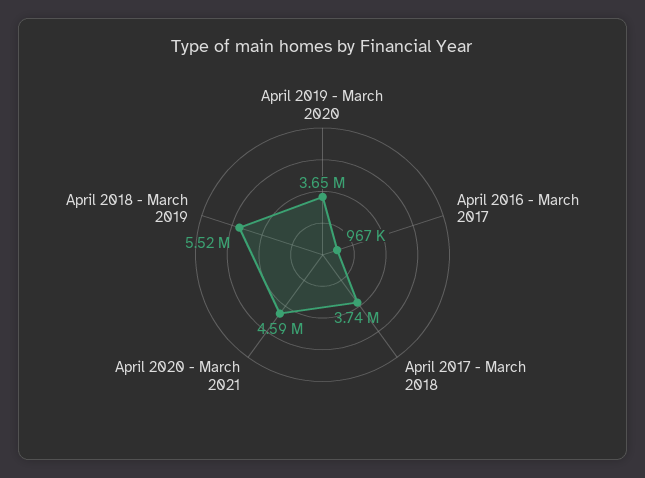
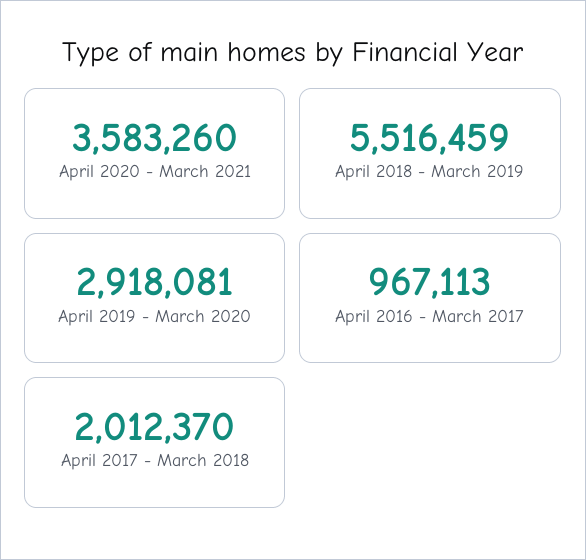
  {
-   "April 2019 - March 2020": 3650000,
+   "April 2019 - March 2020": 2918081,
    "April 2016 - March 2017": 967113,
-   "April 2017 - March 2018": 3740000,
+   "April 2017 - March 2018": 2012370,
-   "April 2020 - March 2021": 4590000,
+   "April 2020 - March 2021": 3583260,
    "April 2018 - March 2019": 5516459
  }

